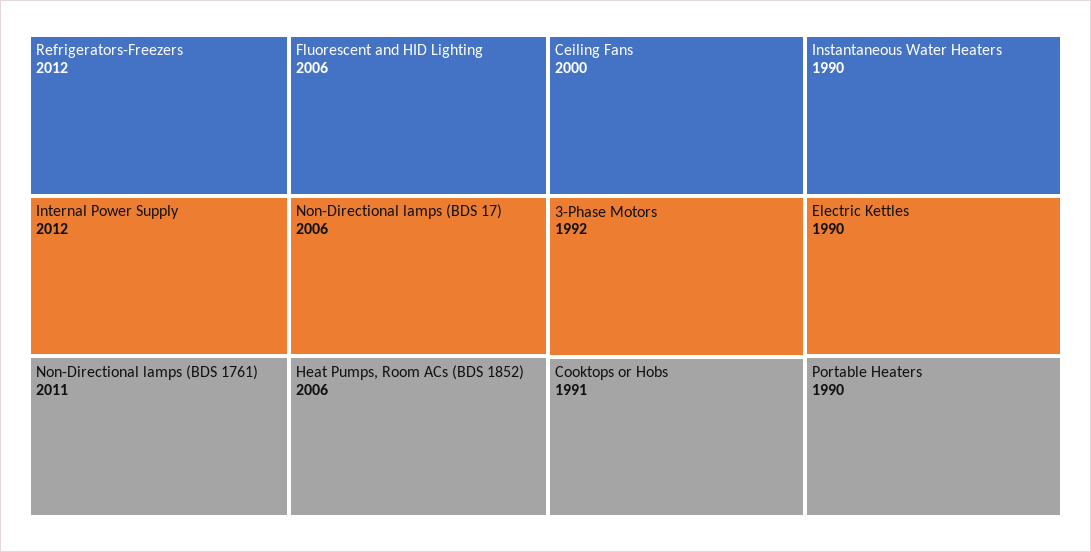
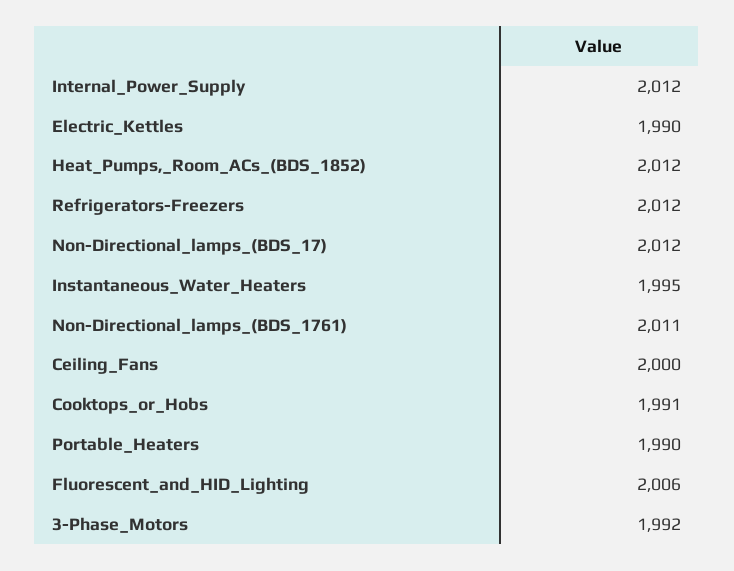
  {
    "Refrigerators-Freezers": 2012,
    "Internal Power Supply": 2012,
    "Non-Directional lamps (BDS 1761)": 2011,
    "Fluorescent and HID Lighting": 2006,
-   "Non-Directional lamps (BDS 17)": 2006,
+   "Non-Directional lamps (BDS 17)": 2012,
-   "Heat Pumps, Room ACs (BDS 1852)": 2006,
+   "Heat Pumps, Room ACs (BDS 1852)": 2012,
    "Ceiling Fans": 2000,
    "3-Phase Motors": 1992,
    "Cooktops or Hobs": 1991,
-   "Instantaneous Water Heaters": 1990,
+   "Instantaneous Water Heaters": 1995,
    "Electric Kettles": 1990,
    "Portable Heaters": 1990
  }

